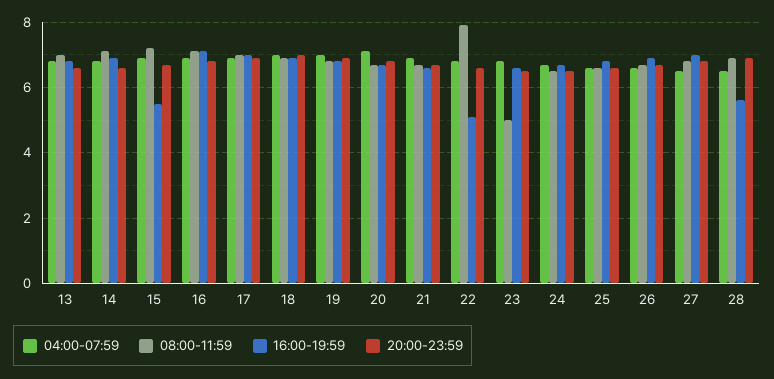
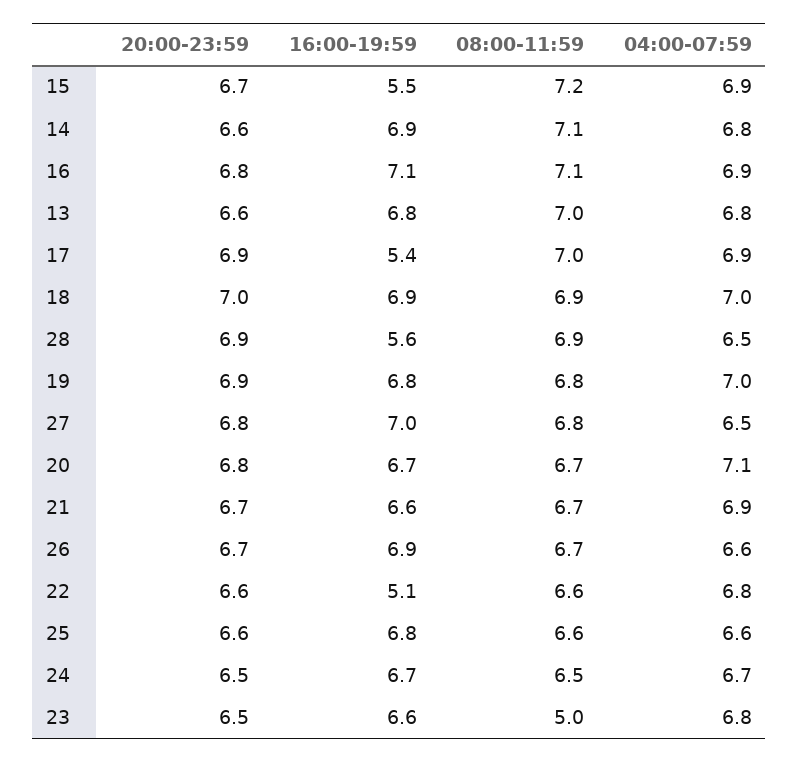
  {
    "04:00-07:59": {
      "13": 6.8,
      "14": 6.8,
      "15": 6.9,
      "16": 6.9,
      "17": 6.9,
      "18": 7,
      "19": 7,
      "20": 7.1,
      "21": 6.9,
      "22": 6.8,
      "23": 6.8,
      "24": 6.7,
      "25": 6.6,
      "26": 6.6,
      "27": 6.5,
      "28": 6.5
    },
    "08:00-11:59": {
      "13": 7,
      "14": 7.1,
      "15": 7.2,
      "16": 7.1,
      "17": 7,
      "18": 6.9,
      "19": 6.8,
      "20": 6.7,
      "21": 6.7,
-     "22": 8,
+     "22": 6.6,
      "23": 5,
      "24": 6.5,
      "25": 6.6,
      "26": 6.7,
      "27": 6.8,
      "28": 6.9
    },
    "16:00-19:59": {
      "13": 6.8,
      "14": 6.9,
      "15": 5.5,
      "16": 7.1,
-     "17": 7,
+     "17": 5.4,
      "18": 6.9,
      "19": 6.8,
      "20": 6.7,
      "21": 6.6,
      "22": 5.1,
      "23": 6.6,
      "24": 6.7,
      "25": 6.8,
      "26": 6.9,
      "27": 7,
      "28": 5.6
    },
    "20:00-23:59": {
      "13": 6.6,
      "14": 6.6,
      "15": 6.7,
      "16": 6.8,
      "17": 6.9,
      "18": 7,
      "19": 6.9,
      "20": 6.8,
      "21": 6.7,
      "22": 6.6,
      "23": 6.5,
      "24": 6.5,
      "25": 6.6,
      "26": 6.7,
      "27": 6.8,
      "28": 6.9
    }
  }

